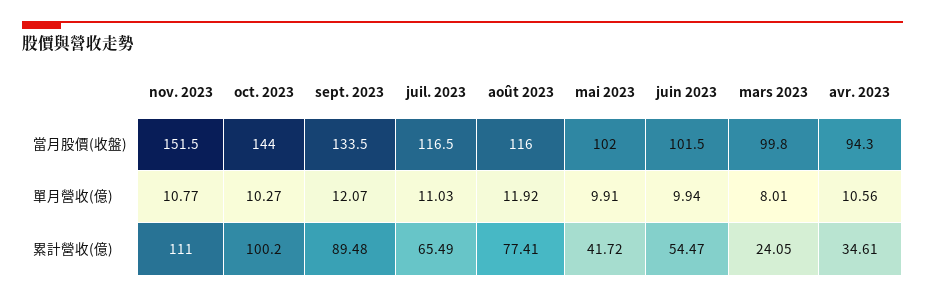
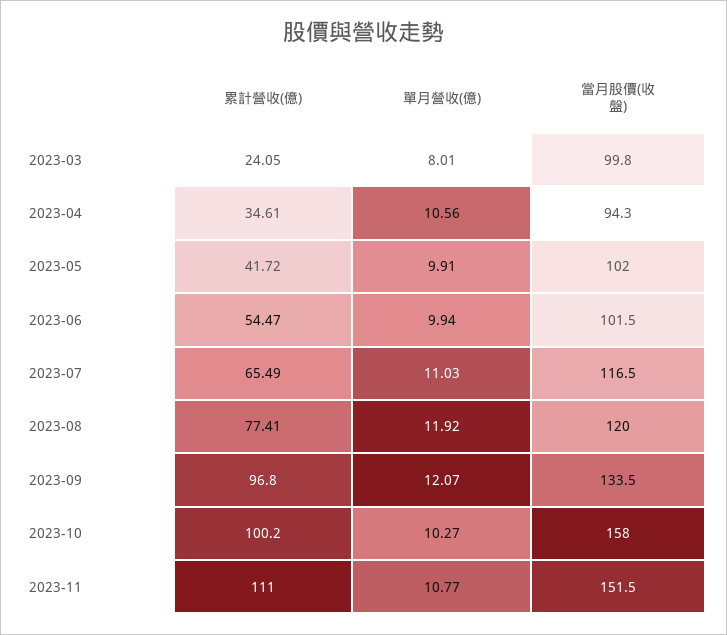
  {
    "nov. 2023": {
      "當月股價(收盤)": 151.5,
      "單月營收(億)": 10.77,
      "累計營收(億)": 111
    },
    "oct. 2023": {
-     "當月股價(收盤)": 144,
+     "當月股價(收盤)": 158,
      "單月營收(億)": 10.27,
      "累計營收(億)": 100.2
    },
    "sept. 2023": {
      "當月股價(收盤)": 133.5,
      "單月營收(億)": 12.07,
-     "累計營收(億)": 89.48
+     "累計營收(億)": 96.8
    },
    "juil. 2023": {
      "當月股價(收盤)": 116.5,
      "單月營收(億)": 11.03,
      "累計營收(億)": 65.49
    },
    "août 2023": {
-     "當月股價(收盤)": 116,
+     "當月股價(收盤)": 120,
      "單月營收(億)": 11.92,
      "累計營收(億)": 77.41
    },
    "mai 2023": {
      "當月股價(收盤)": 102,
      "單月營收(億)": 9.91,
      "累計營收(億)": 41.72
    },
    "juin 2023": {
      "當月股價(收盤)": 101.5,
      "單月營收(億)": 9.94,
      "累計營收(億)": 54.47
    },
    "mars 2023": {
      "當月股價(收盤)": 99.8,
      "單月營收(億)": 8.01,
      "累計營收(億)": 24.05
    },
    "avr. 2023": {
      "當月股價(收盤)": 94.3,
      "單月營收(億)": 10.56,
      "累計營收(億)": 34.61
    }
  }

